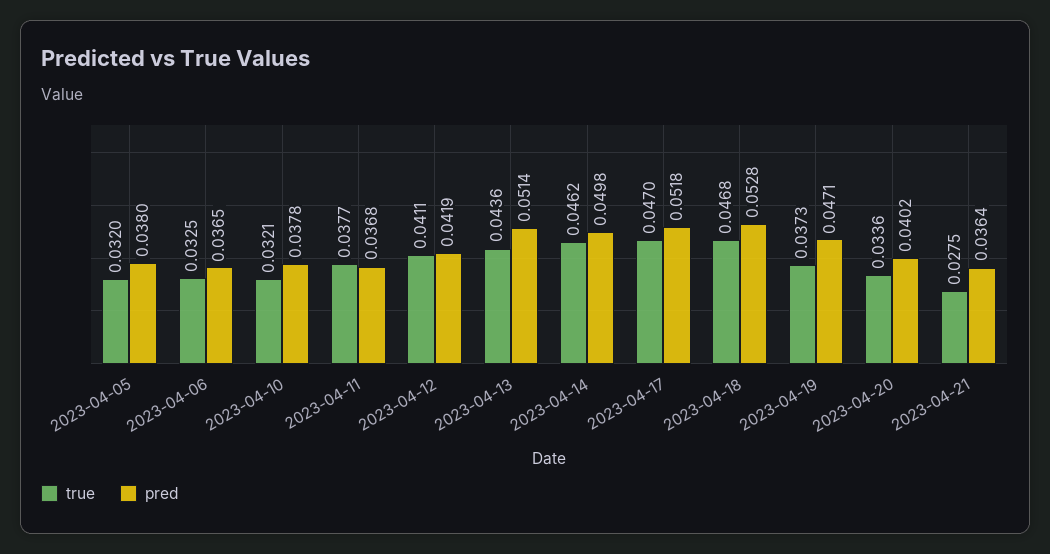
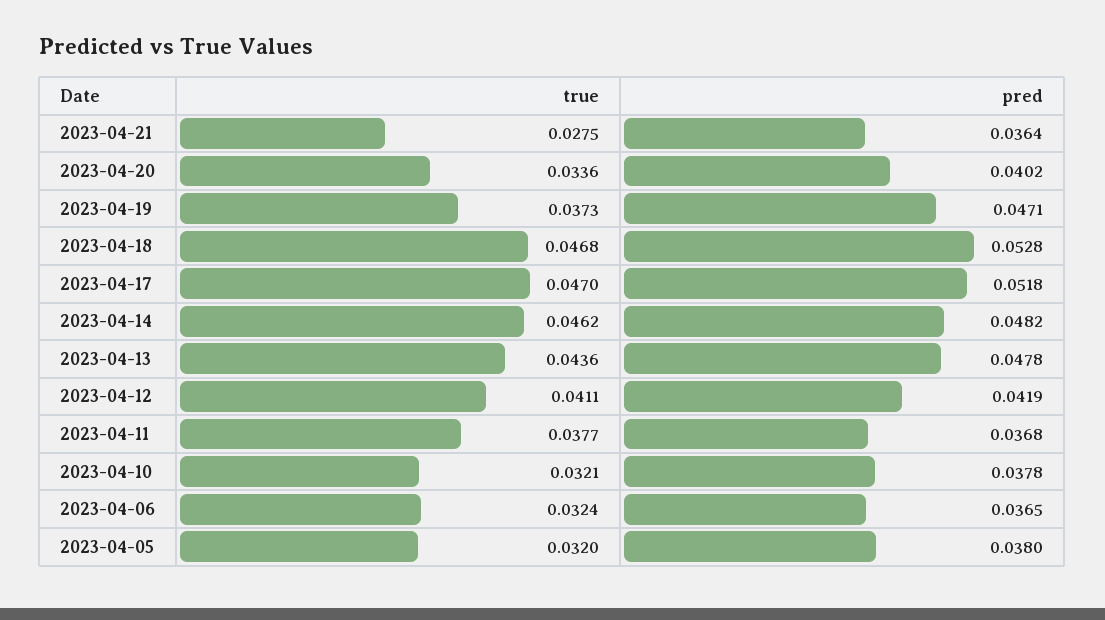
  {
    "true": {
      "2023-04-05": 0.032,
-     "2023-04-06": 0.0325,
+     "2023-04-06": 0.0324,
      "2023-04-10": 0.0321,
      "2023-04-11": 0.0377,
      "2023-04-12": 0.0411,
      "2023-04-13": 0.0436,
      "2023-04-14": 0.0462,
      "2023-04-17": 0.047,
      "2023-04-18": 0.0468,
      "2023-04-19": 0.0373,
      "2023-04-20": 0.0336,
      "2023-04-21": 0.0275
    },
    "pred": {
      "2023-04-05": 0.038,
      "2023-04-06": 0.0365,
      "2023-04-10": 0.0378,
      "2023-04-11": 0.0368,
      "2023-04-12": 0.0419,
-     "2023-04-13": 0.0514,
+     "2023-04-13": 0.0478,
-     "2023-04-14": 0.0498,
+     "2023-04-14": 0.0482,
      "2023-04-17": 0.0518,
      "2023-04-18": 0.0528,
      "2023-04-19": 0.0471,
      "2023-04-20": 0.0402,
      "2023-04-21": 0.0364
    }
  }

